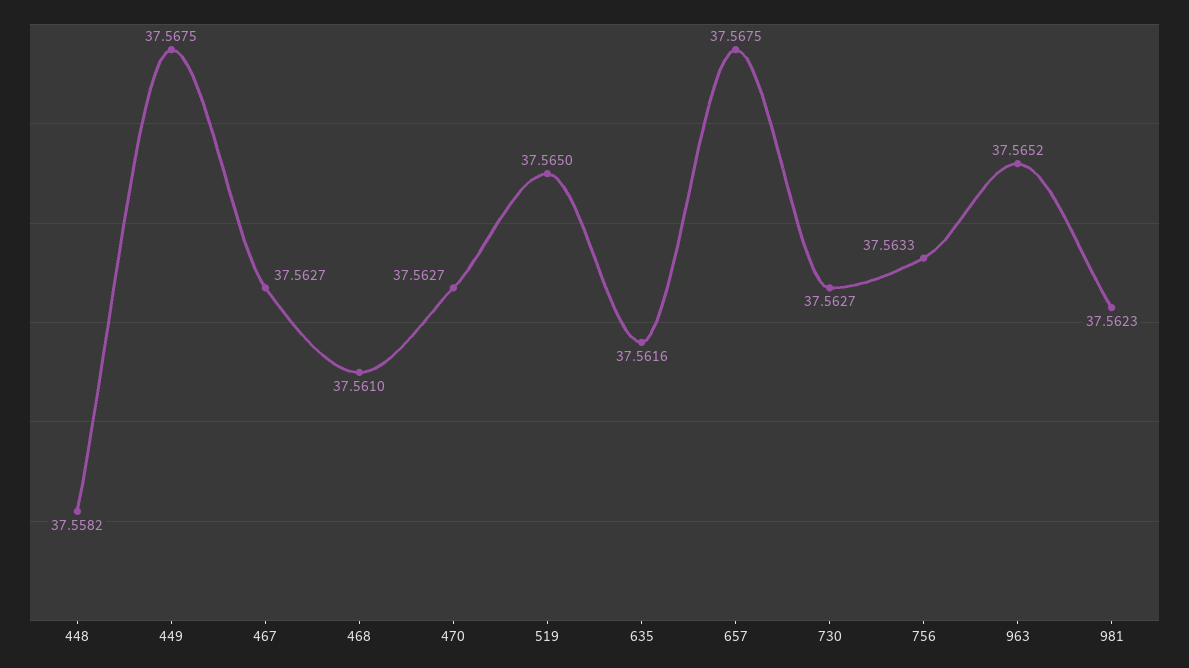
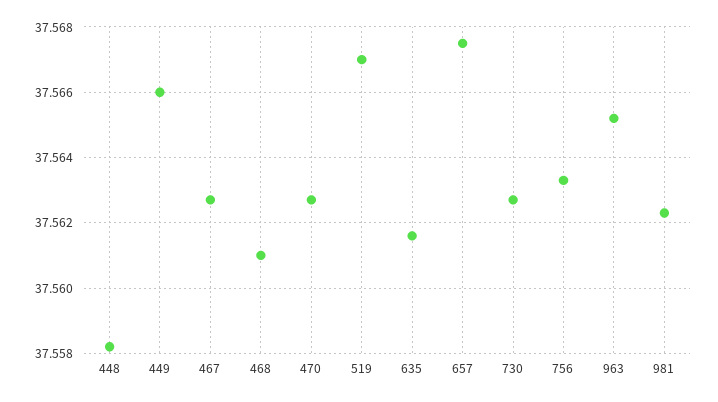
  {
    "448": 37.5582,
-   "449": 37.5675,
+   "449": 37.566,
    "467": 37.5627,
    "468": 37.561,
    "470": 37.5627,
-   "519": 37.565,
+   "519": 37.567,
    "635": 37.5616,
    "657": 37.5675,
    "730": 37.5627,
    "756": 37.5633,
    "963": 37.5652,
    "981": 37.5623
  }

